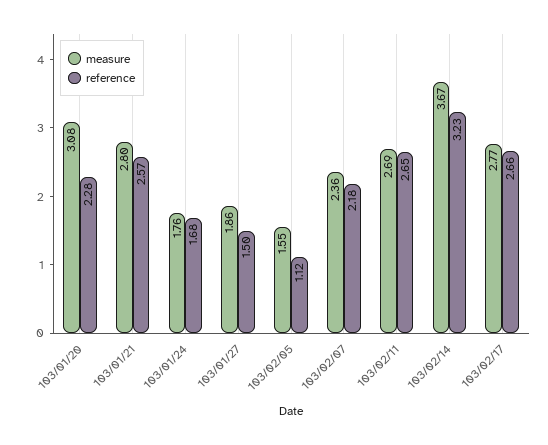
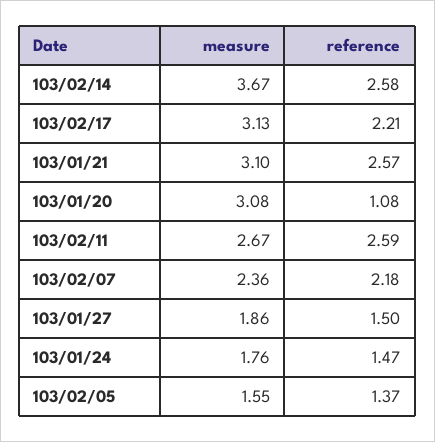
  {
    "measure": {
      "103/01/20": 3.08,
-     "103/01/21": 2.8,
+     "103/01/21": 3.1,
      "103/01/24": 1.76,
      "103/01/27": 1.86,
      "103/02/05": 1.55,
      "103/02/07": 2.36,
-     "103/02/11": 2.69,
+     "103/02/11": 2.67,
      "103/02/14": 3.67,
-     "103/02/17": 2.77
+     "103/02/17": 3.13
    },
    "reference": {
-     "103/01/20": 2.28,
+     "103/01/20": 1.08,
      "103/01/21": 2.57,
-     "103/01/24": 1.68,
+     "103/01/24": 1.47,
      "103/01/27": 1.5,
-     "103/02/05": 1.12,
+     "103/02/05": 1.37,
      "103/02/07": 2.18,
-     "103/02/11": 2.65,
+     "103/02/11": 2.59,
-     "103/02/14": 3.23,
+     "103/02/14": 2.58,
-     "103/02/17": 2.66
+     "103/02/17": 2.21
    }
  }

